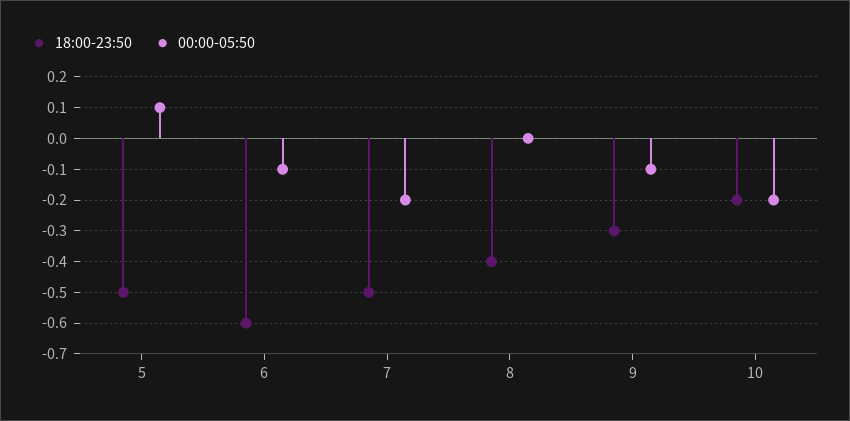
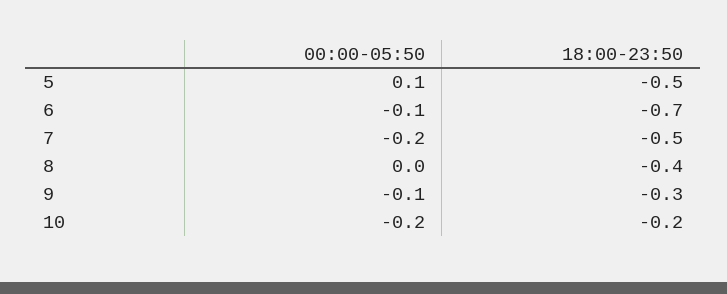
  {
    "18:00-23:50": {
      "5": -0.5,
-     "6": -0.6,
+     "6": -0.7,
      "7": -0.5,
      "8": -0.4,
      "9": -0.3,
      "10": -0.2
    },
    "00:00-05:50": {
      "5": 0.1,
      "6": -0.1,
      "7": -0.2,
      "8": 0,
      "9": -0.1,
      "10": -0.2
    }
  }

